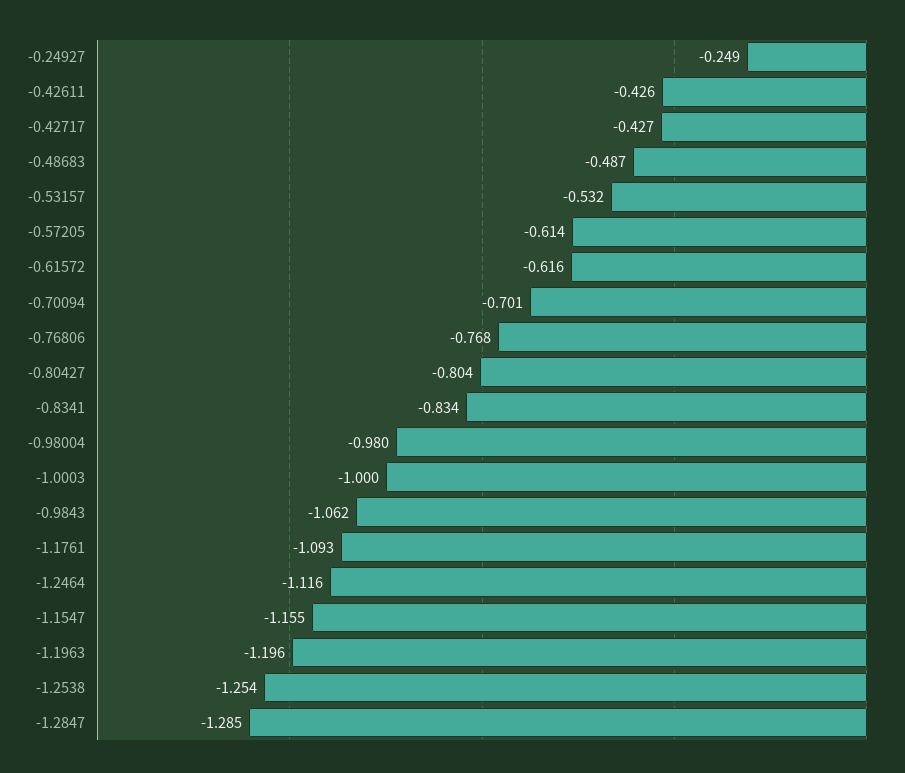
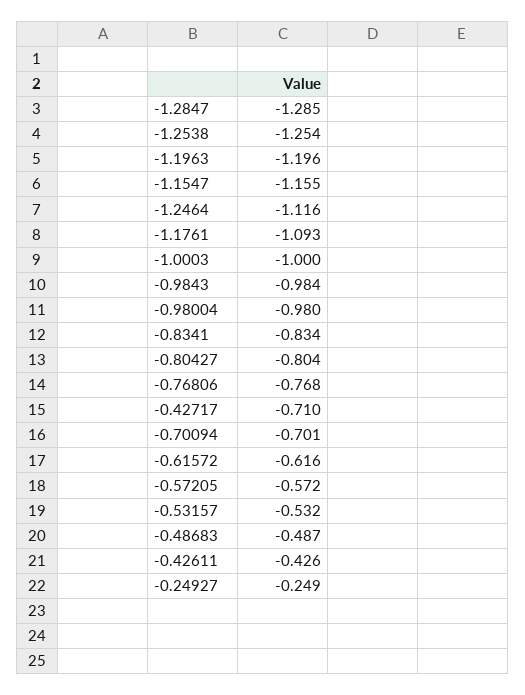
  {
    "-0.24927": -0.249,
    "-0.42611": -0.426,
-   "-0.42717": -0.427,
+   "-0.42717": -0.71,
    "-0.48683": -0.487,
    "-0.53157": -0.532,
-   "-0.57205": -0.614,
+   "-0.57205": -0.572,
    "-0.61572": -0.616,
    "-0.70094": -0.701,
    "-0.76806": -0.768,
    "-0.80427": -0.804,
    "-0.8341": -0.834,
    "-0.98004": -0.98,
    "-1.0003": -1,
-   "-0.9843": -1.062,
+   "-0.9843": -0.984,
    "-1.1761": -1.093,
    "-1.2464": -1.116,
    "-1.1547": -1.155,
    "-1.1963": -1.196,
    "-1.2538": -1.254,
    "-1.2847": -1.285
  }

